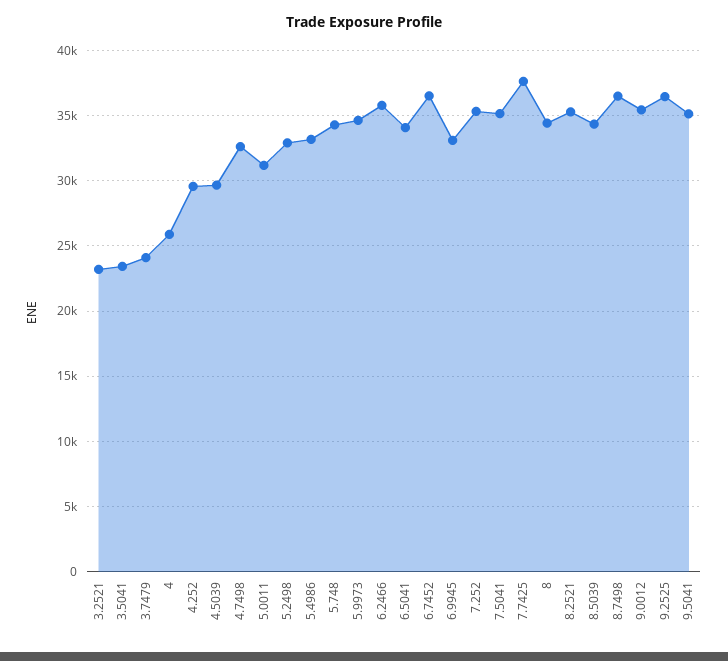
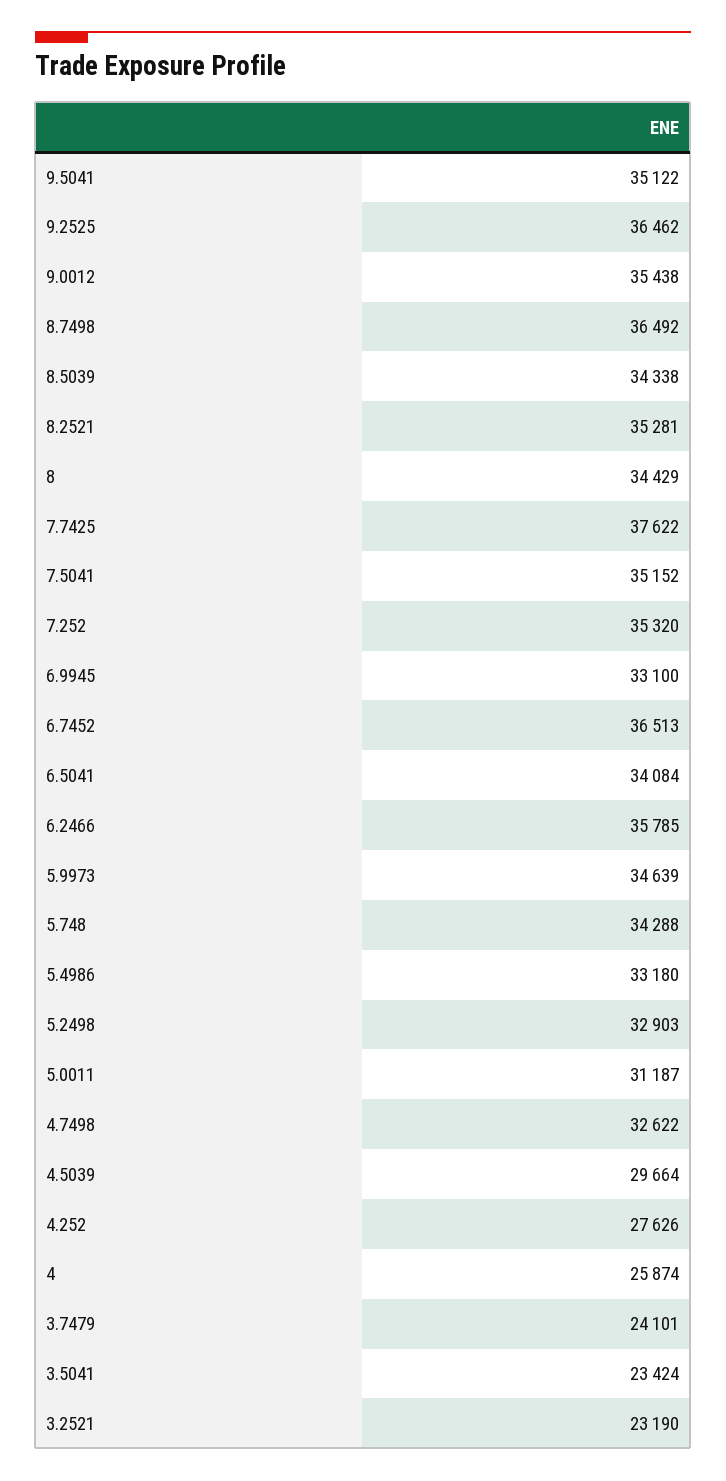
  {
    "3.2521": 23190,
    "3.5041": 23424,
    "3.7479": 24101,
    "4": 25874,
-   "4.252": 29500,
+   "4.252": 27626,
    "4.5039": 29664,
    "4.7498": 32622,
    "5.0011": 31187,
    "5.2498": 32903,
    "5.4986": 33180,
    "5.748": 34288,
    "5.9973": 34639,
    "6.2466": 35785,
    "6.5041": 34084,
    "6.7452": 36513,
    "6.9945": 33100,
    "7.252": 35320,
    "7.5041": 35152,
    "7.7425": 37622,
    "8": 34429,
    "8.2521": 35281,
    "8.5039": 34338,
    "8.7498": 36492,
    "9.0012": 35438,
    "9.2525": 36462,
    "9.5041": 35122
  }

